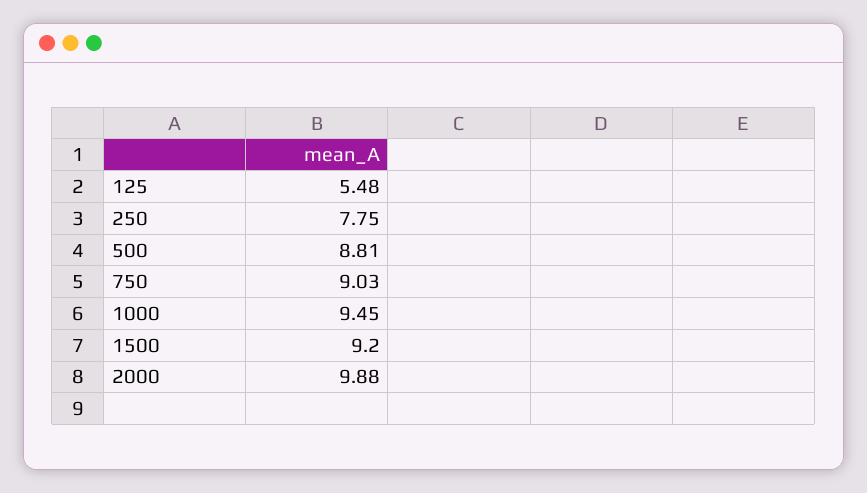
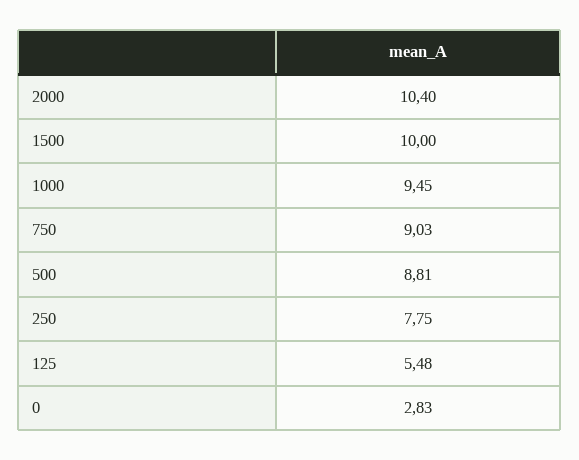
  {
    "125": 5.48,
    "250": 7.75,
    "500": 8.81,
    "750": 9.03,
    "1000": 9.45,
-   "1500": 9.2,
+   "1500": 10,
-   "2000": 9.88
+   "2000": 10.4,
+   "0": 2.83
  }

